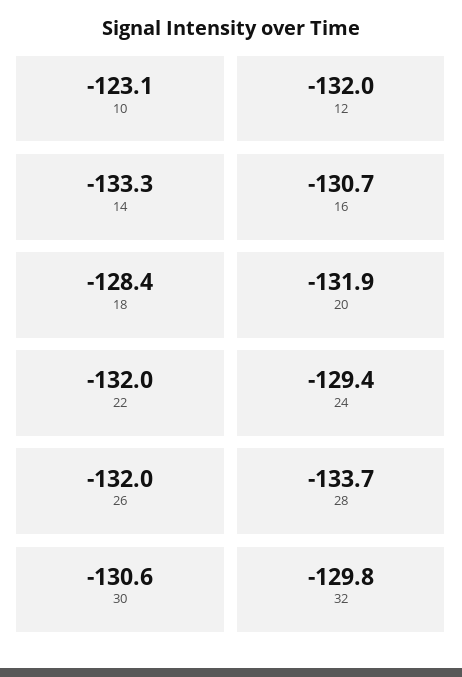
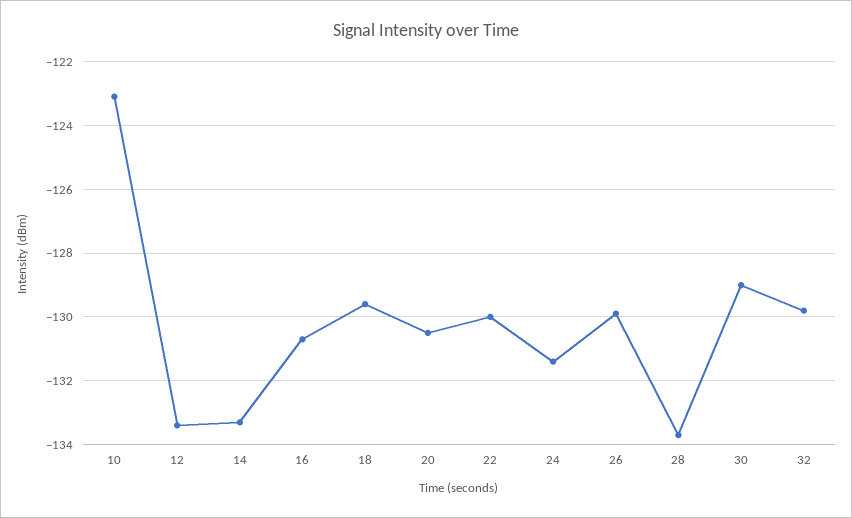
  {
    "10": -123.1,
-   "12": -132,
+   "12": -133.5,
    "14": -133.3,
    "16": -130.7,
-   "18": -128.4,
+   "18": -129.5,
-   "20": -131.9,
+   "20": -130.5,
-   "22": -132,
+   "22": -130,
-   "24": -129.4,
+   "24": -131.5,
-   "26": -132,
+   "26": -130,
    "28": -133.7,
-   "30": -130.6,
+   "30": -129,
    "32": -129.8
  }

